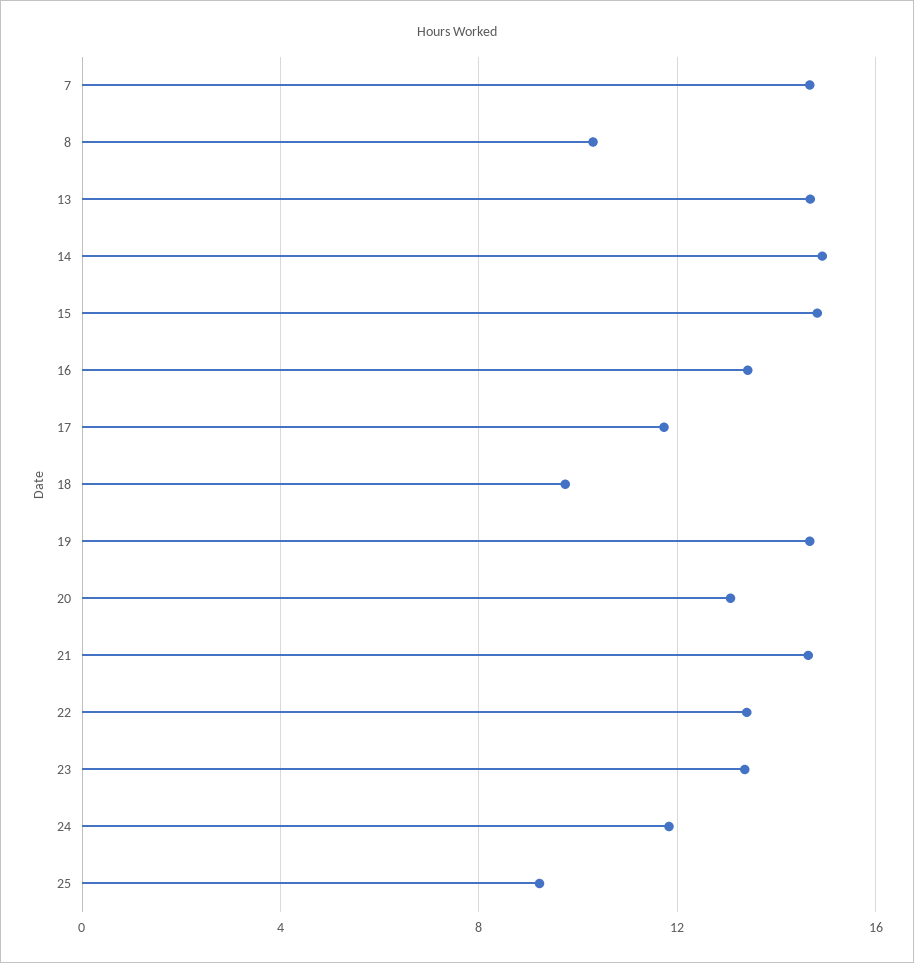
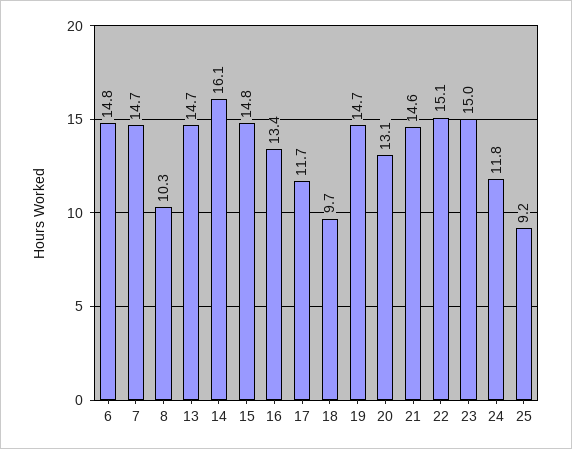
  {
    "7": 14.7,
    "8": 10.3,
    "13": 14.7,
-   "14": 15,
+   "14": 16.1,
    "15": 14.8,
    "16": 13.4,
    "17": 11.7,
    "18": 9.7,
    "19": 14.7,
    "20": 13.1,
    "21": 14.6,
-   "22": 13.5,
+   "22": 15.1,
-   "23": 13.5,
+   "23": 15,
    "24": 11.8,
-   "25": 9.2
+   "25": 9.2,
+   "6": 14.8
  }

